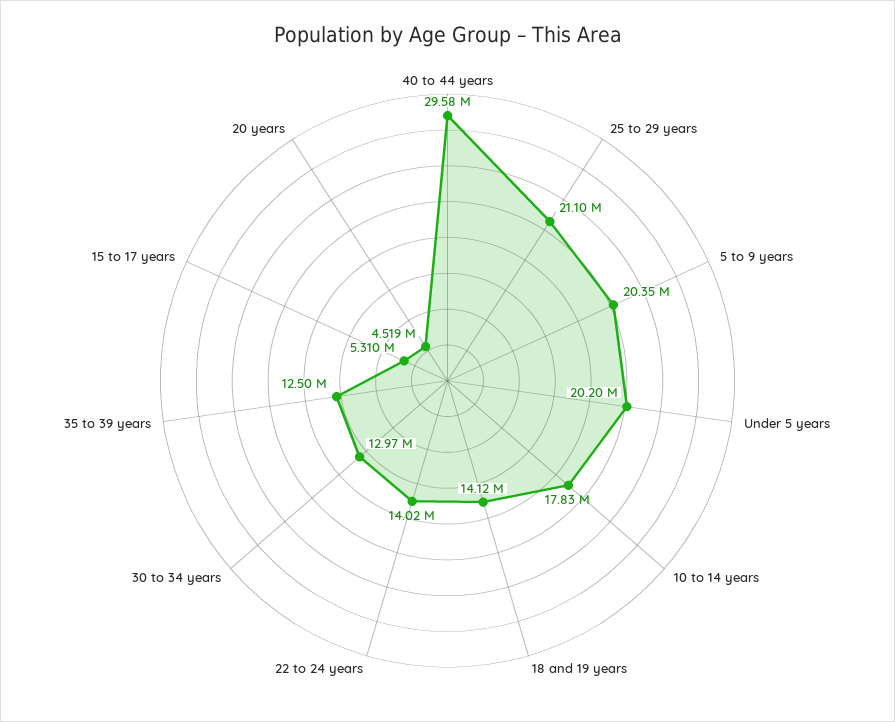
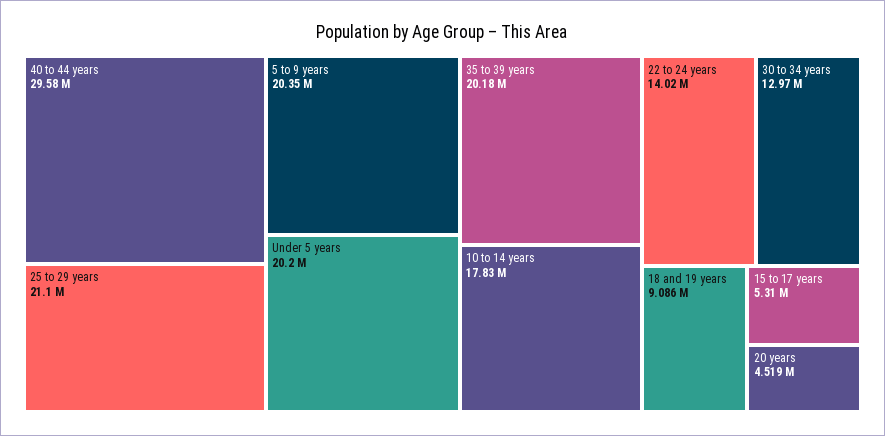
  {
    "40 to 44 years": 29580000,
    "25 to 29 years": 21100000,
    "5 to 9 years": 20350000,
    "Under 5 years": 20200000,
    "10 to 14 years": 17830000,
-   "18 and 19 years": 14120000,
+   "18 and 19 years": 9086000,
    "22 to 24 years": 14020000,
    "30 to 34 years": 12970000,
-   "35 to 39 years": 12500000,
+   "35 to 39 years": 20180000,
    "15 to 17 years": 5310000,
    "20 years": 4519000
  }

